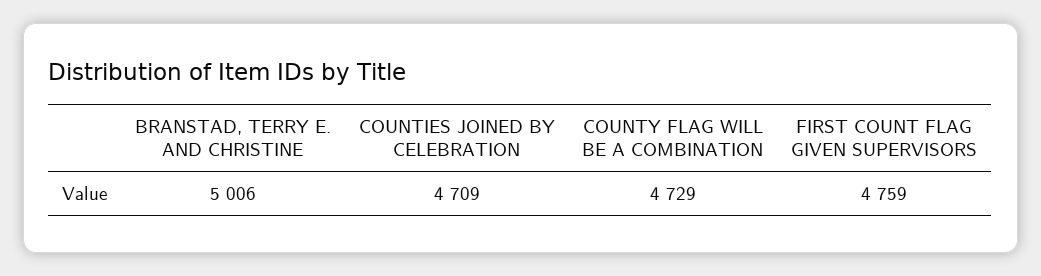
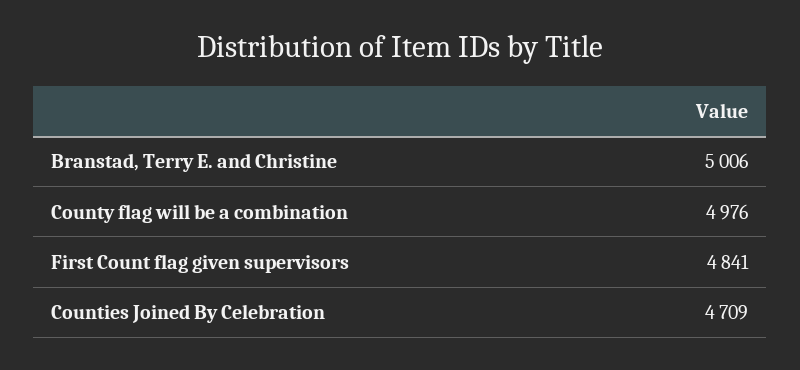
  {
    "BRANSTAD, TERRY E. AND CHRISTINE": 5006,
    "COUNTIES JOINED BY CELEBRATION": 4709,
-   "COUNTY FLAG WILL BE A COMBINATION": 4729,
+   "COUNTY FLAG WILL BE A COMBINATION": 4976,
-   "FIRST COUNT FLAG GIVEN SUPERVISORS": 4759
+   "FIRST COUNT FLAG GIVEN SUPERVISORS": 4841
  }

